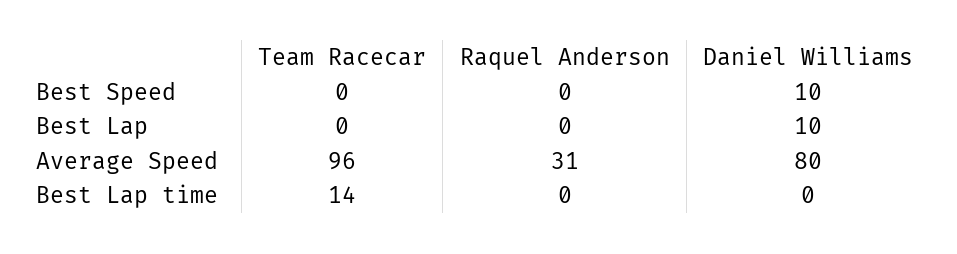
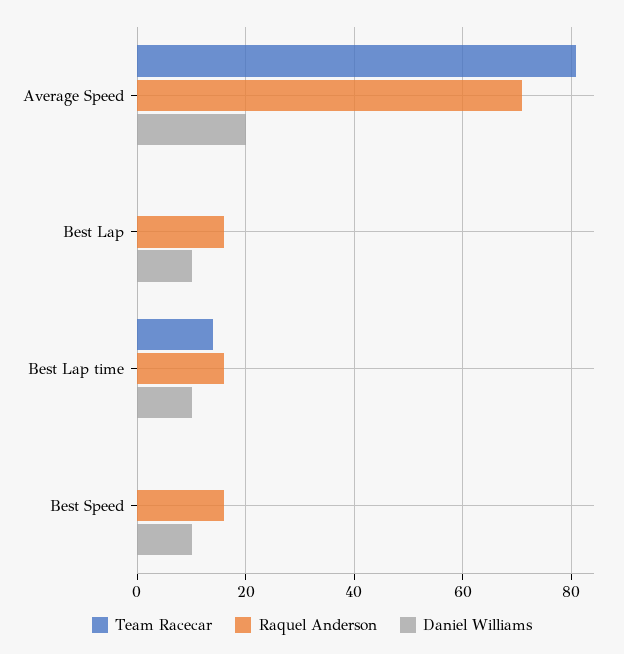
  {
    "Team Racecar": {
      "Best Speed": 0,
      "Best Lap": 0,
-     "Average Speed": 96,
+     "Average Speed": 80,
      "Best Lap time": 14
    },
    "Raquel Anderson": {
-     "Best Speed": 0,
+     "Best Speed": 15,
-     "Best Lap": 0,
+     "Best Lap": 15,
-     "Average Speed": 31,
+     "Average Speed": 70,
-     "Best Lap time": 0
+     "Best Lap time": 15
    },
    "Daniel Williams": {
      "Best Speed": 10,
      "Best Lap": 10,
-     "Average Speed": 80,
+     "Average Speed": 20,
-     "Best Lap time": 0
+     "Best Lap time": 10
    }
  }

